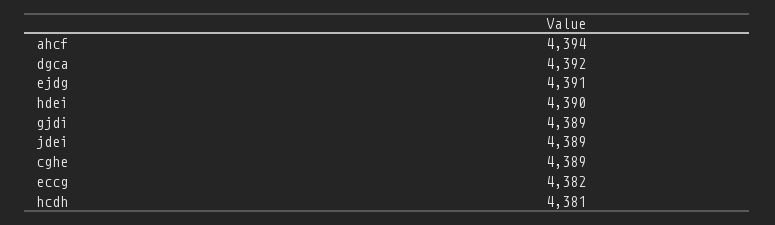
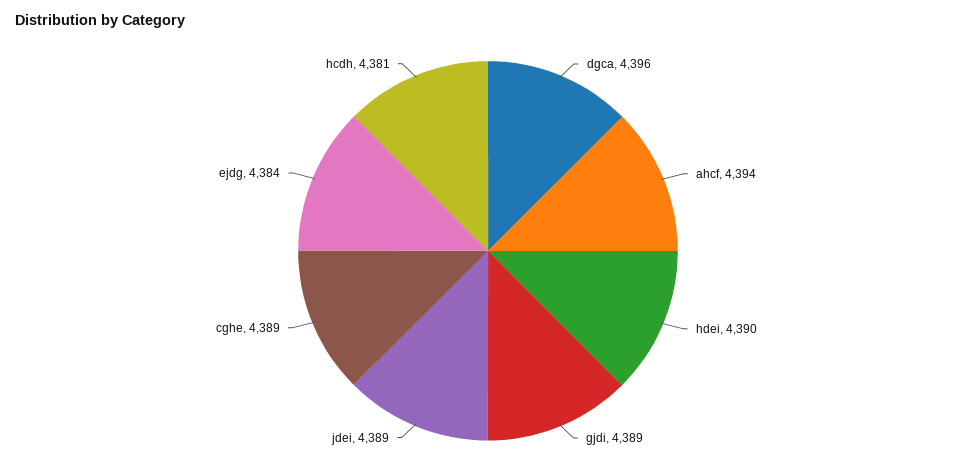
  {
    "ahcf": 4394,
-   "dgca": 4392,
+   "dgca": 4396,
-   "ejdg": 4391,
+   "ejdg": 4384,
    "hdei": 4390,
    "gjdi": 4389,
    "jdei": 4389,
    "cghe": 4389,
-   "eccg": 4382,
    "hcdh": 4381
  }

